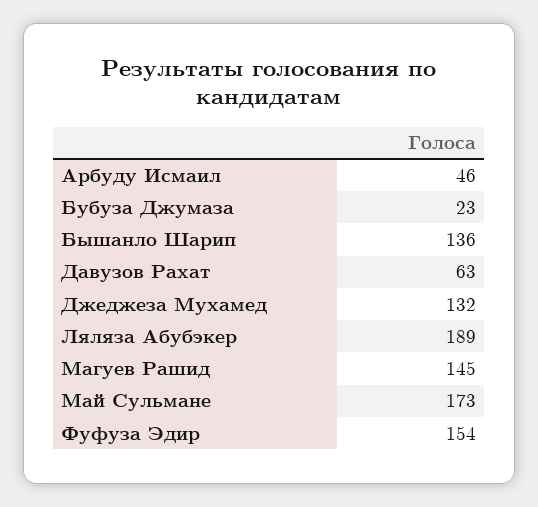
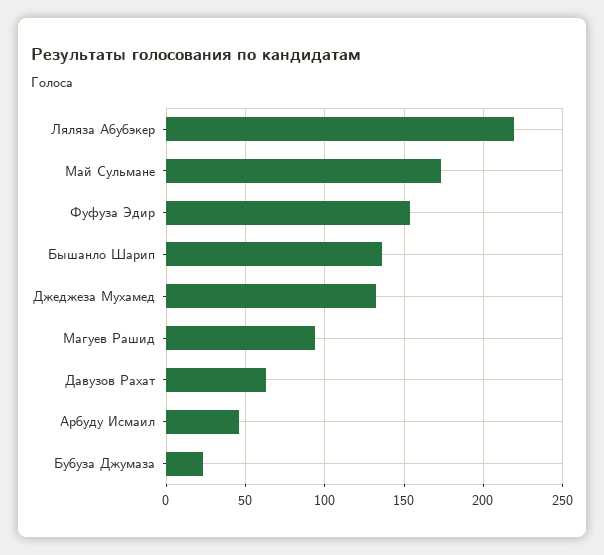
  {
    "Арбуду Исмаил": 46,
    "Бубуза Джумаза": 23,
    "Бышанло Шарип": 136,
    "Давузов Рахат": 63,
    "Джеджеза Мухамед": 132,
-   "Ляляза Абубэкер": 189,
+   "Ляляза Абубэкер": 220,
-   "Магуев Рашид": 145,
+   "Магуев Рашид": 95,
    "Май Сульмане": 173,
    "Фуфуза Эдир": 154
  }

